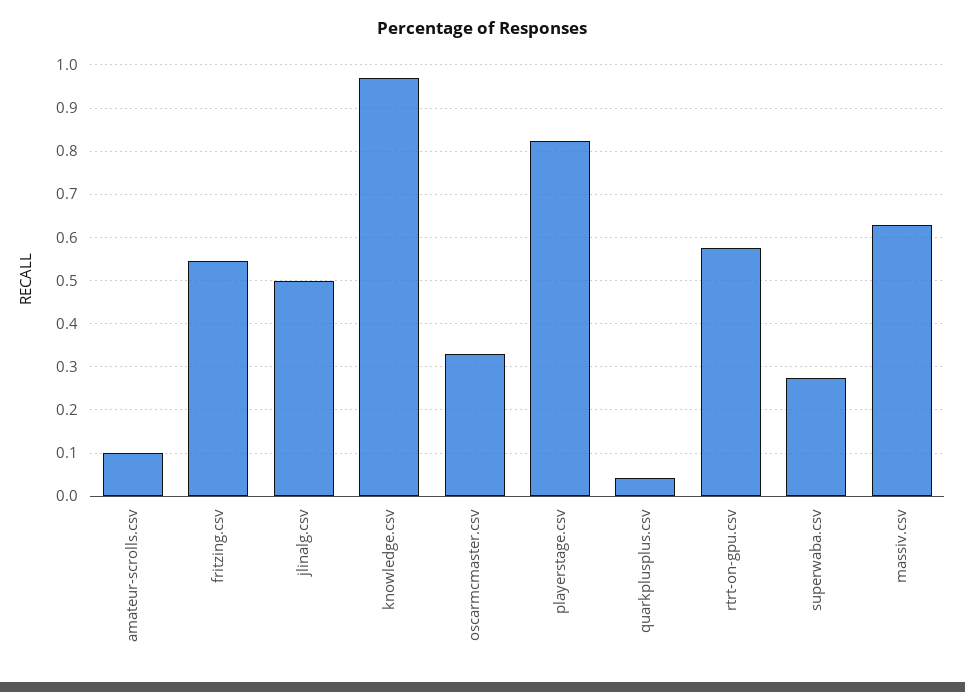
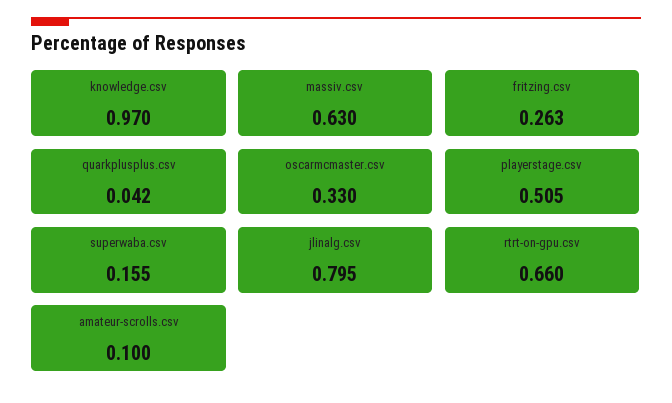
  {
    "amateur-scrolls.csv": 0.1,
-   "fritzing.csv": 0.54,
+   "fritzing.csv": 0.263,
-   "jlinalg.csv": 0.5,
+   "jlinalg.csv": 0.795,
    "knowledge.csv": 0.97,
    "oscarmcmaster.csv": 0.33,
-   "playerstage.csv": 0.82,
+   "playerstage.csv": 0.505,
    "quarkplusplus.csv": 0.042,
-   "rtrt-on-gpu.csv": 0.58,
+   "rtrt-on-gpu.csv": 0.66,
-   "superwaba.csv": 0.28,
+   "superwaba.csv": 0.155,
    "massiv.csv": 0.63
  }

